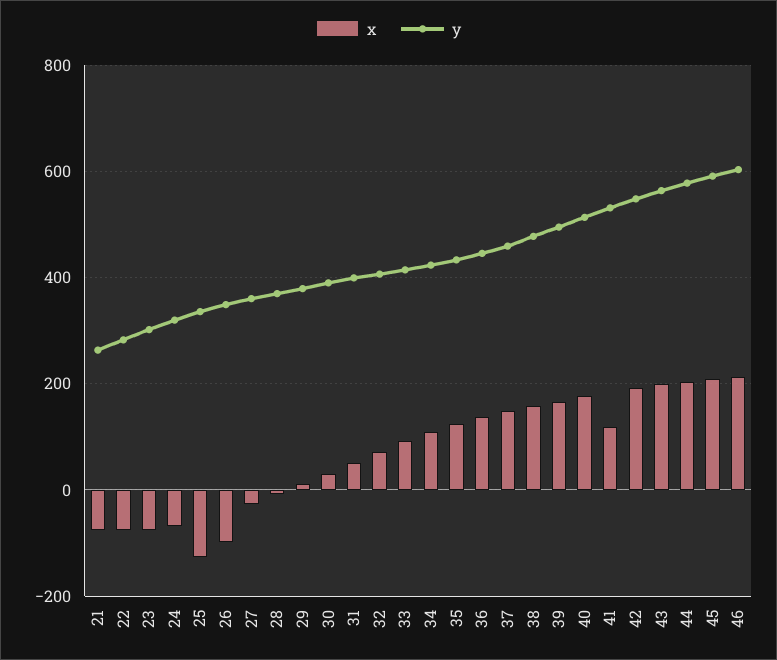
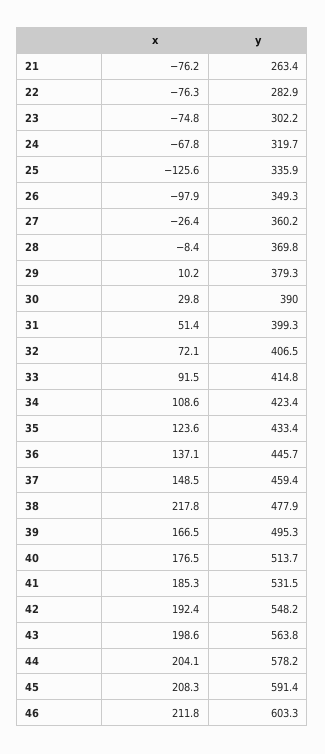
  {
    "x": {
      "21": -76.2,
      "22": -76.3,
      "23": -74.8,
      "24": -67.8,
      "25": -125.6,
      "26": -97.9,
      "27": -26.4,
      "28": -8.4,
      "29": 10.2,
      "30": 29.8,
      "31": 51.4,
      "32": 72.1,
      "33": 91.5,
      "34": 108.6,
      "35": 123.6,
      "36": 137.1,
      "37": 148.5,
-     "38": 160,
+     "38": 217.8,
      "39": 166.5,
      "40": 176.5,
-     "41": 120,
+     "41": 185.3,
      "42": 192.4,
      "43": 198.6,
      "44": 204.1,
      "45": 208.3,
      "46": 211.8
    },
    "y": {
      "21": 263.4,
      "22": 282.9,
      "23": 302.2,
      "24": 319.7,
      "25": 335.9,
      "26": 349.3,
      "27": 360.2,
      "28": 369.8,
      "29": 379.3,
      "30": 390,
      "31": 399.3,
      "32": 406.5,
      "33": 414.8,
      "34": 423.4,
      "35": 433.4,
      "36": 445.7,
      "37": 459.4,
      "38": 477.9,
      "39": 495.3,
      "40": 513.7,
      "41": 531.5,
      "42": 548.2,
      "43": 563.8,
      "44": 578.2,
      "45": 591.4,
      "46": 603.3
    }
  }

